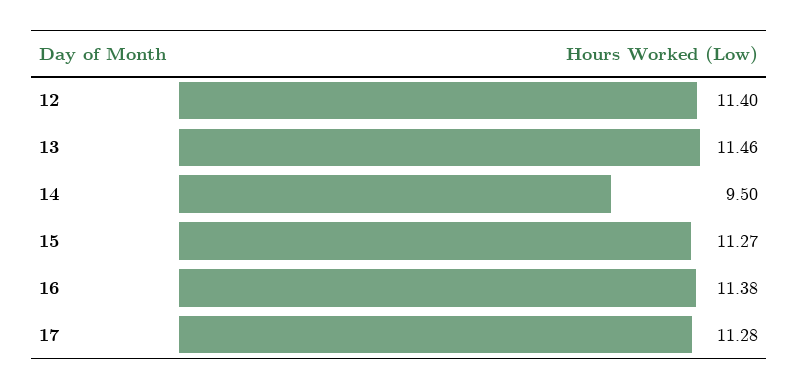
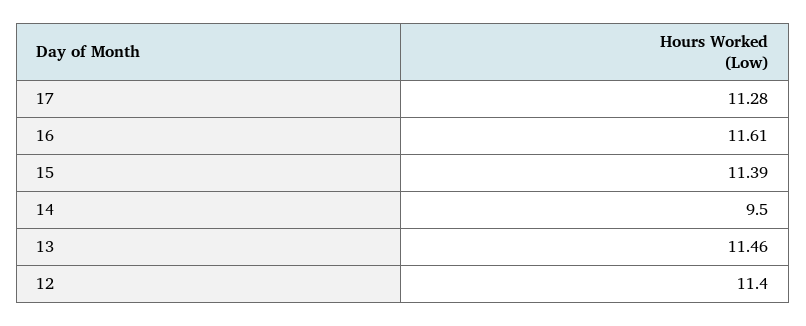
  {
    "12": 11.4,
    "13": 11.46,
    "14": 9.5,
-   "15": 11.27,
+   "15": 11.39,
-   "16": 11.38,
+   "16": 11.61,
    "17": 11.28
  }

